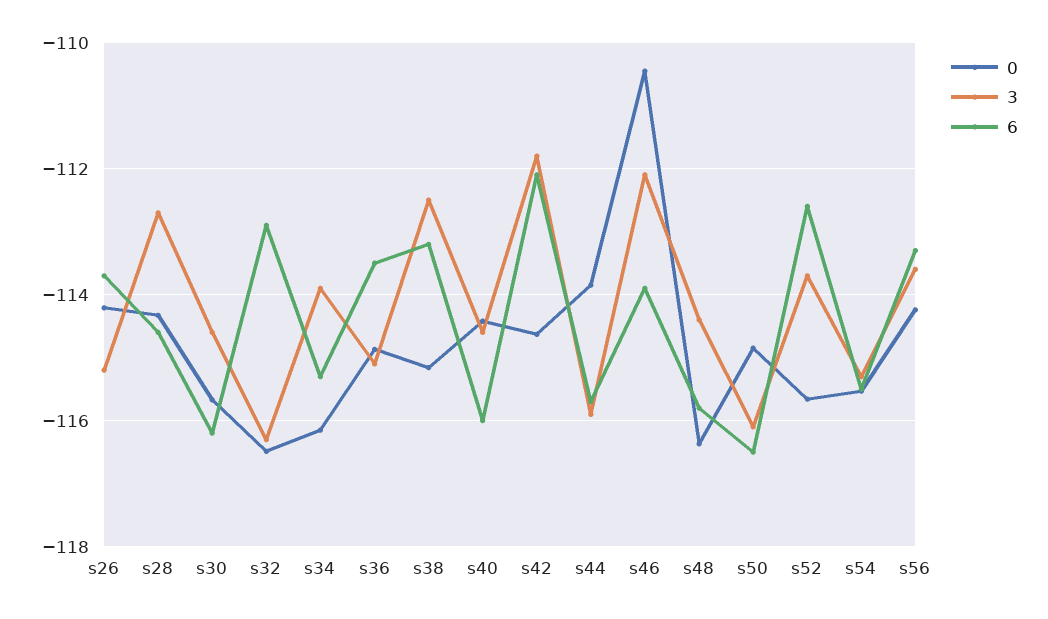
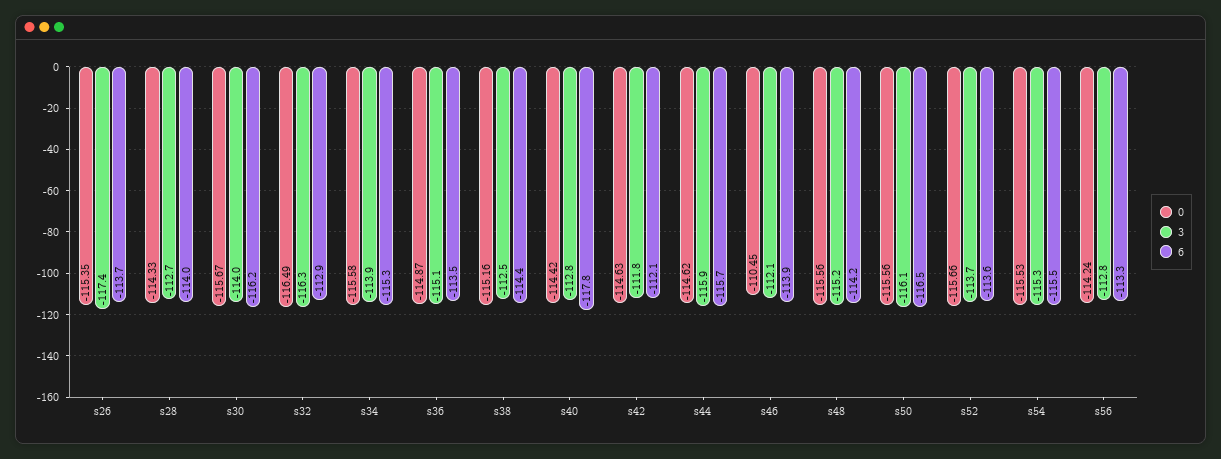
  {
    "0": {
-     "s26": -114.2,
+     "s26": -115.35,
      "s28": -114.33,
      "s30": -115.67,
      "s32": -116.49,
-     "s34": -116.2,
+     "s34": -115.58,
      "s36": -114.87,
      "s38": -115.16,
      "s40": -114.42,
      "s42": -114.63,
-     "s44": -113.8,
+     "s44": -114.62,
      "s46": -110.45,
-     "s48": -116.4,
+     "s48": -115.56,
-     "s50": -114.8,
+     "s50": -115.56,
      "s52": -115.66,
      "s54": -115.53,
      "s56": -114.24
    },
    "3": {
-     "s26": -115.2,
+     "s26": -117.4,
      "s28": -112.7,
-     "s30": -114.6,
+     "s30": -114,
      "s32": -116.3,
      "s34": -113.9,
      "s36": -115.1,
      "s38": -112.5,
-     "s40": -114.6,
+     "s40": -112.8,
      "s42": -111.8,
      "s44": -115.9,
      "s46": -112.1,
-     "s48": -114.4,
+     "s48": -115.2,
      "s50": -116.1,
      "s52": -113.7,
      "s54": -115.3,
-     "s56": -113.6
+     "s56": -112.8
    },
    "6": {
      "s26": -113.7,
-     "s28": -114.6,
+     "s28": -114,
      "s30": -116.2,
      "s32": -112.9,
      "s34": -115.3,
      "s36": -113.5,
-     "s38": -113.2,
+     "s38": -114.4,
-     "s40": -116,
+     "s40": -117.8,
      "s42": -112.1,
      "s44": -115.7,
      "s46": -113.9,
-     "s48": -115.8,
+     "s48": -114.2,
      "s50": -116.5,
-     "s52": -112.6,
+     "s52": -113.6,
      "s54": -115.5,
      "s56": -113.3
    }
  }

